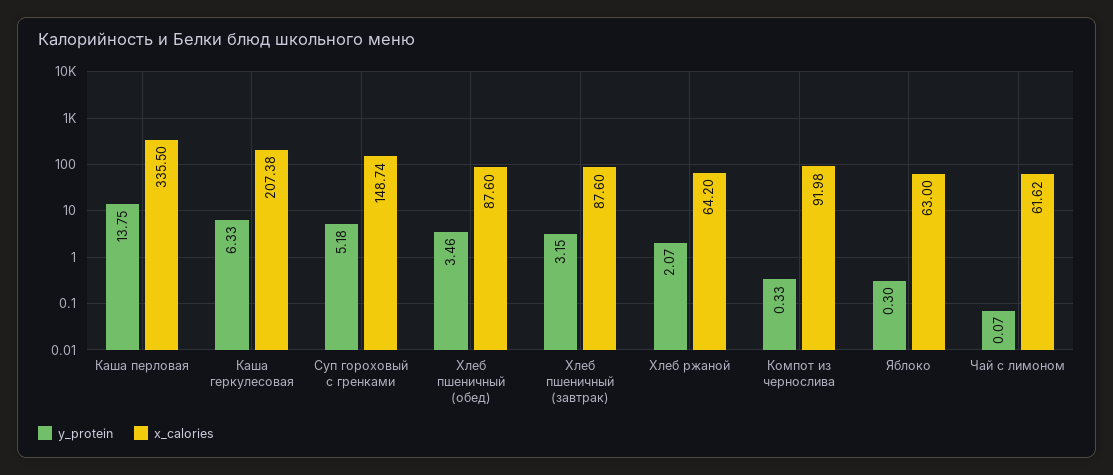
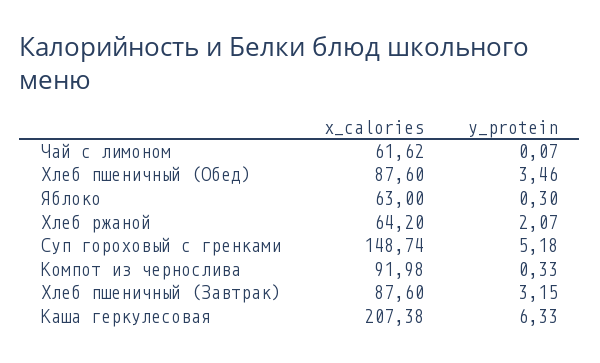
  {
    "y_protein": {
-     "Каша перловая": 13.75,
      "Каша геркулесовая": 6.33,
      "Суп гороховый с гренками": 5.18,
      "Хлеб пшеничный (обед)": 3.46,
      "Хлеб пшеничный (завтрак)": 3.15,
      "Хлеб ржаной": 2.07,
      "Компот из чернослива": 0.33,
      "Яблоко": 0.3,
      "Чай с лимоном": 0.07
    },
    "x_calories": {
-     "Каша перловая": 335.5,
      "Каша геркулесовая": 207.38,
      "Суп гороховый с гренками": 148.74,
      "Хлеб пшеничный (обед)": 87.6,
      "Хлеб пшеничный (завтрак)": 87.6,
      "Хлеб ржаной": 64.2,
      "Компот из чернослива": 91.98,
      "Яблоко": 63,
      "Чай с лимоном": 61.62
    }
  }

